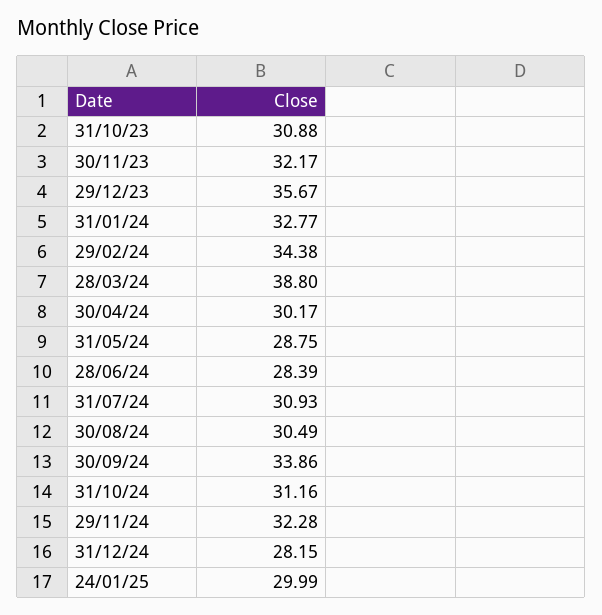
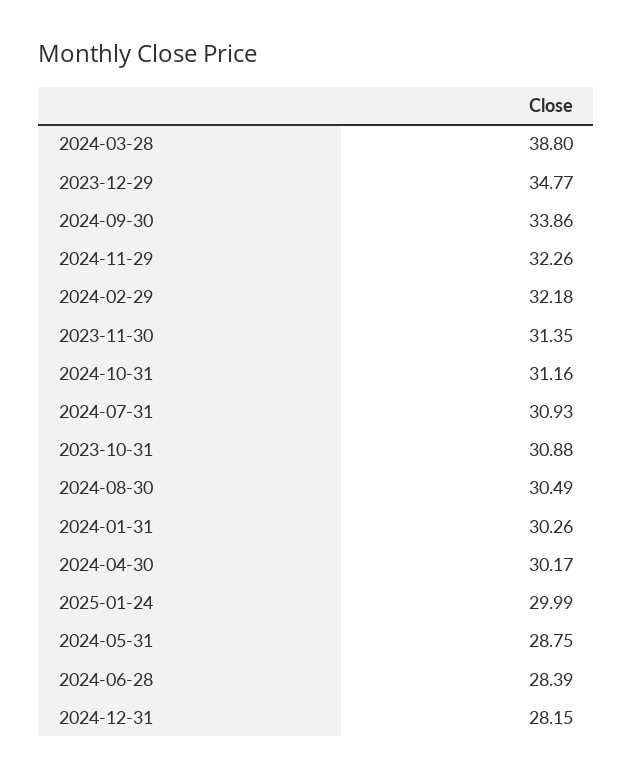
  {
    "31/10/23": 30.88,
-   "30/11/23": 32.17,
+   "30/11/23": 31.35,
-   "29/12/23": 35.67,
+   "29/12/23": 34.77,
-   "31/01/24": 32.77,
+   "31/01/24": 30.26,
-   "29/02/24": 34.38,
+   "29/02/24": 32.18,
    "28/03/24": 38.8,
    "30/04/24": 30.17,
    "31/05/24": 28.75,
    "28/06/24": 28.39,
    "31/07/24": 30.93,
    "30/08/24": 30.49,
    "30/09/24": 33.86,
    "31/10/24": 31.16,
-   "29/11/24": 32.28,
+   "29/11/24": 32.26,
    "31/12/24": 28.15,
    "24/01/25": 29.99
  }

